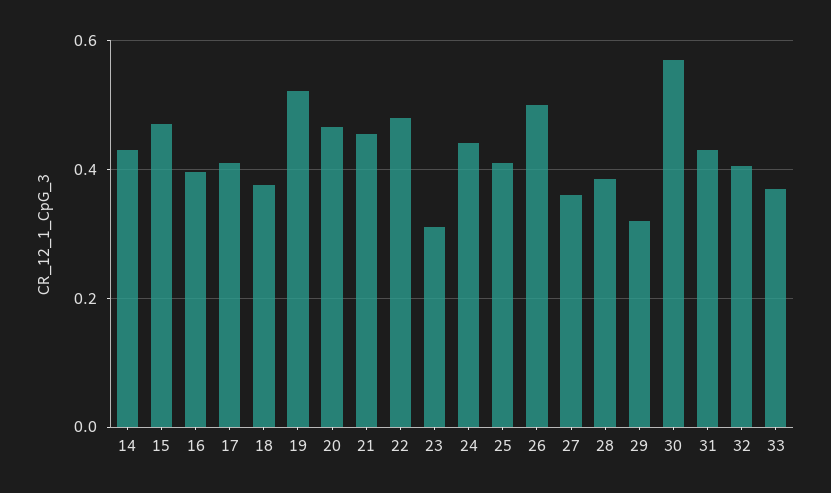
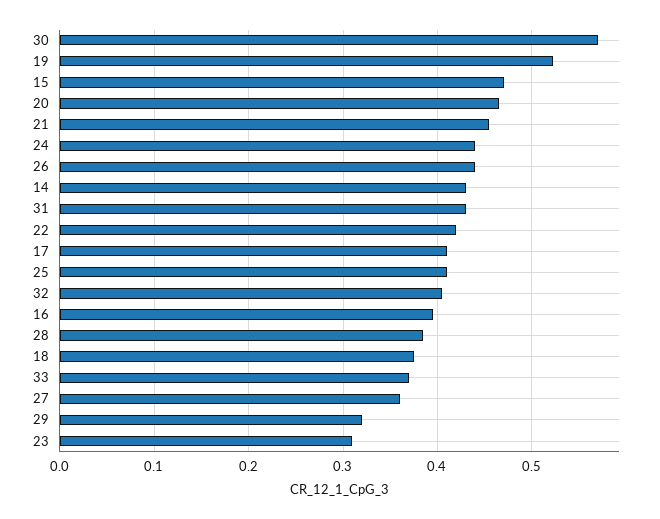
  {
    "14": 0.43,
    "15": 0.47,
    "16": 0.4,
    "17": 0.41,
    "18": 0.38,
    "19": 0.52,
    "20": 0.47,
    "21": 0.46,
-   "22": 0.48,
+   "22": 0.42,
    "23": 0.31,
    "24": 0.44,
    "25": 0.41,
-   "26": 0.5,
+   "26": 0.44,
    "27": 0.36,
    "28": 0.39,
    "29": 0.32,
    "30": 0.57,
    "31": 0.43,
    "32": 0.41,
    "33": 0.37
  }

